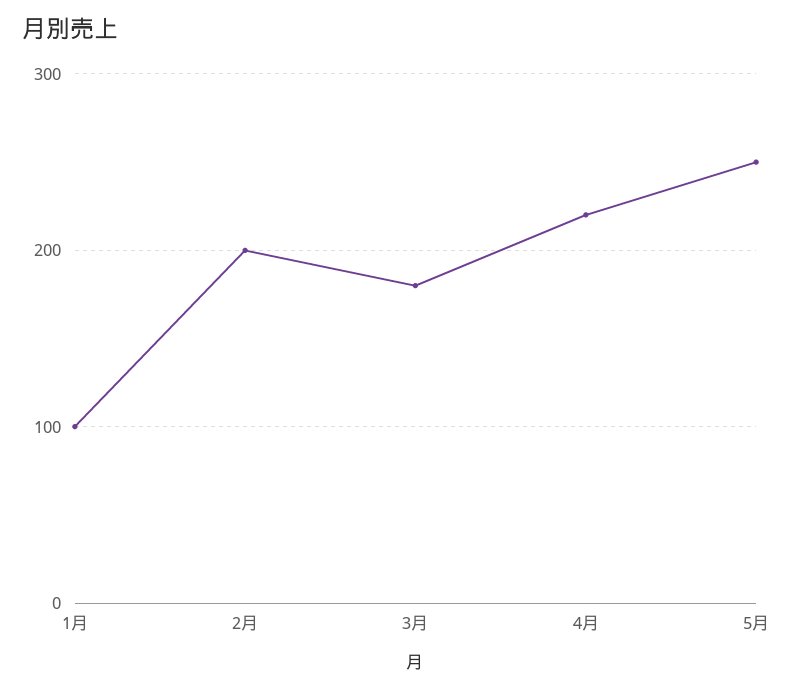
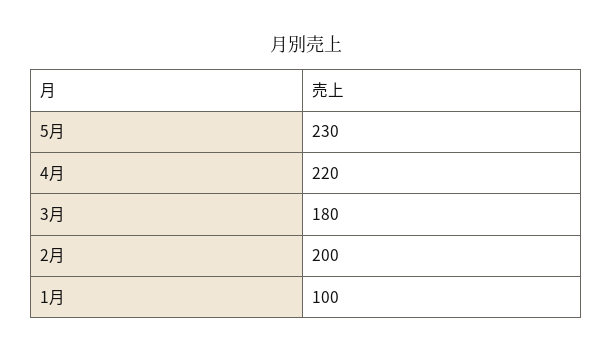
  {
    "1月": 100,
    "2月": 200,
    "3月": 180,
    "4月": 220,
-   "5月": 250
+   "5月": 230
  }

